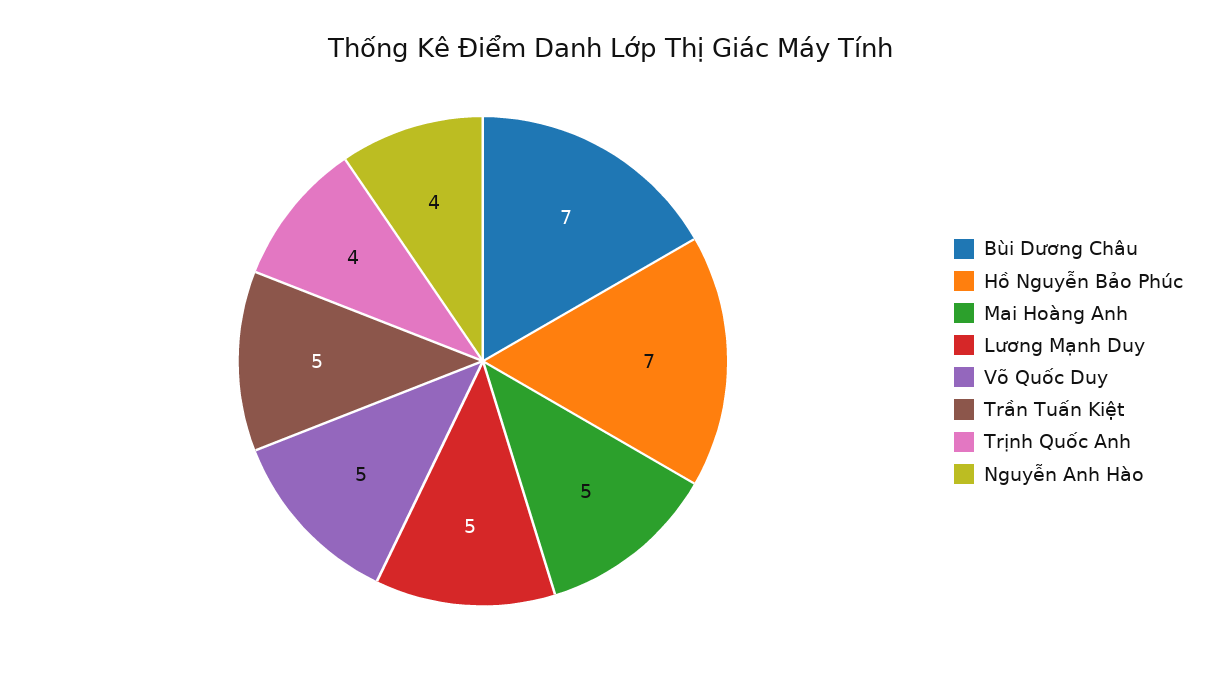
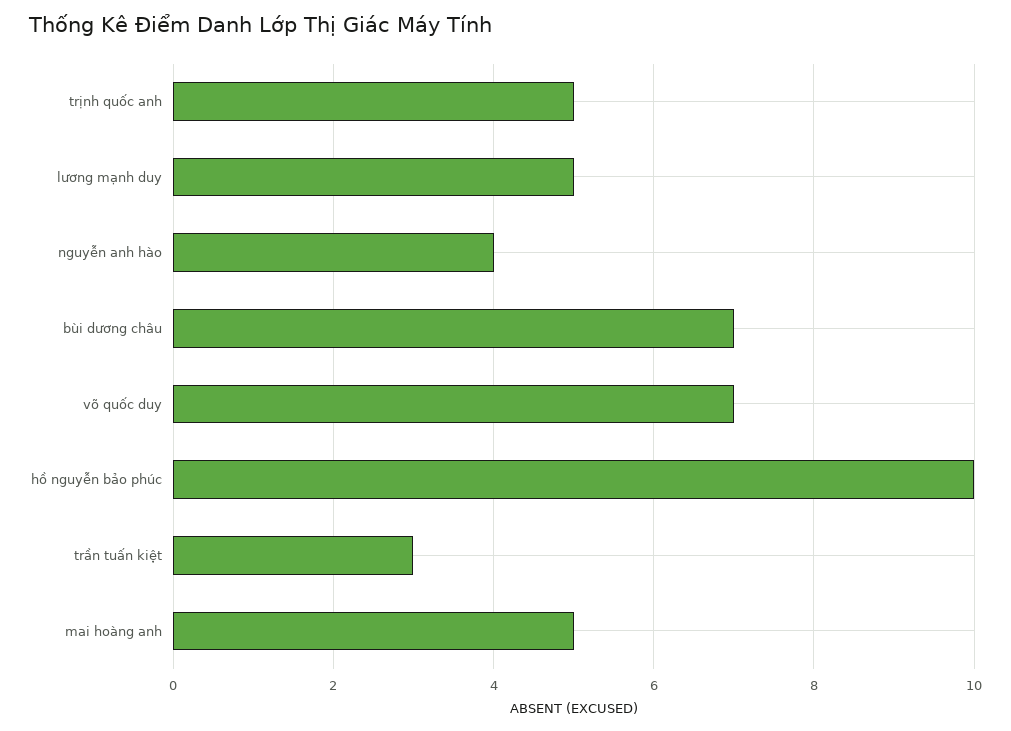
  {
    "Bùi Dương Châu": 7,
-   "Hồ Nguyễn Bảo Phúc": 7,
+   "Hồ Nguyễn Bảo Phúc": 10,
    "Mai Hoàng Anh": 5,
    "Lương Mạnh Duy": 5,
-   "Võ Quốc Duy": 5,
+   "Võ Quốc Duy": 7,
-   "Trần Tuấn Kiệt": 5,
+   "Trần Tuấn Kiệt": 3,
-   "Trịnh Quốc Anh": 4,
+   "Trịnh Quốc Anh": 5,
    "Nguyễn Anh Hào": 4
  }

